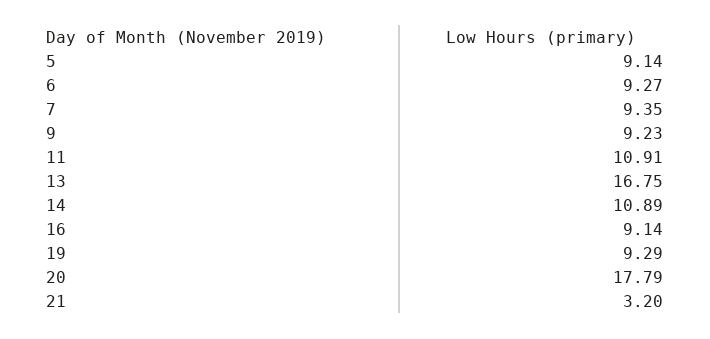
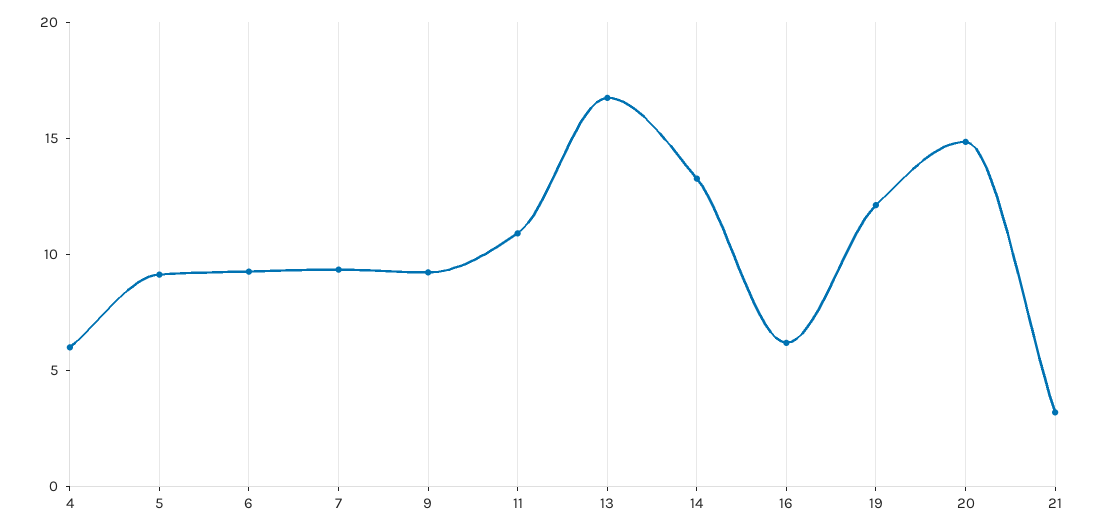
  {
    "5": 9.14,
    "6": 9.27,
    "7": 9.35,
    "9": 9.23,
    "11": 10.91,
    "13": 16.75,
-   "14": 10.89,
+   "14": 13,
-   "16": 9.14,
+   "16": 6,
-   "19": 9.29,
+   "19": 12,
-   "20": 17.79,
+   "20": 15,
-   "21": 3.2
+   "21": 3.2,
+   "4": 6
  }

